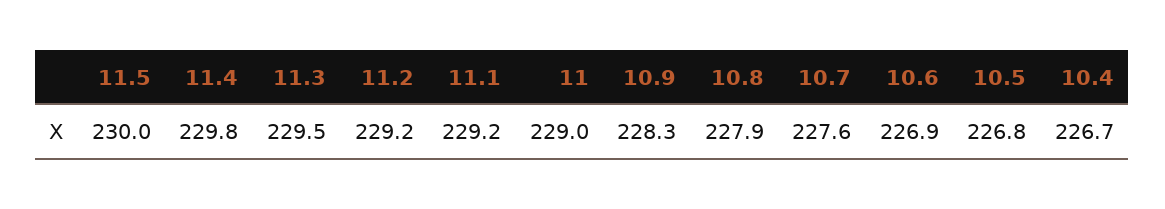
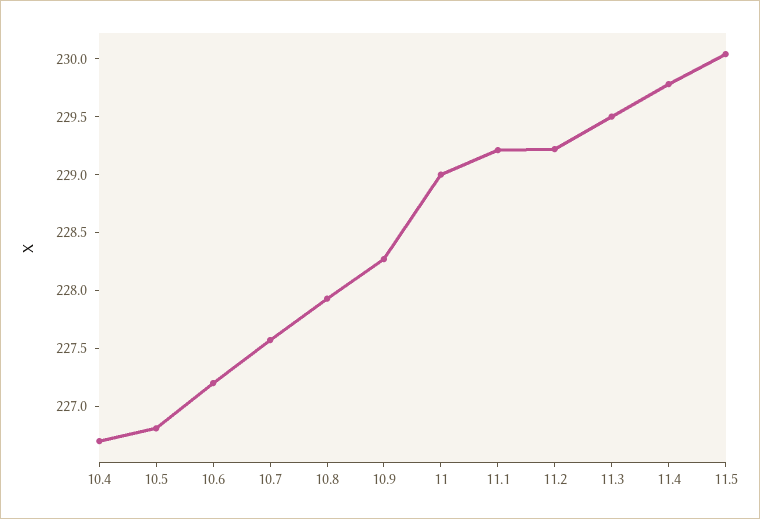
  {
    "11.5": 230,
    "11.4": 229.8,
    "11.3": 229.5,
    "11.2": 229.2,
    "11.1": 229.2,
    "11": 229,
    "10.9": 228.3,
    "10.8": 227.9,
    "10.7": 227.6,
-   "10.6": 226.9,
+   "10.6": 227.2,
    "10.5": 226.8,
    "10.4": 226.7
  }

